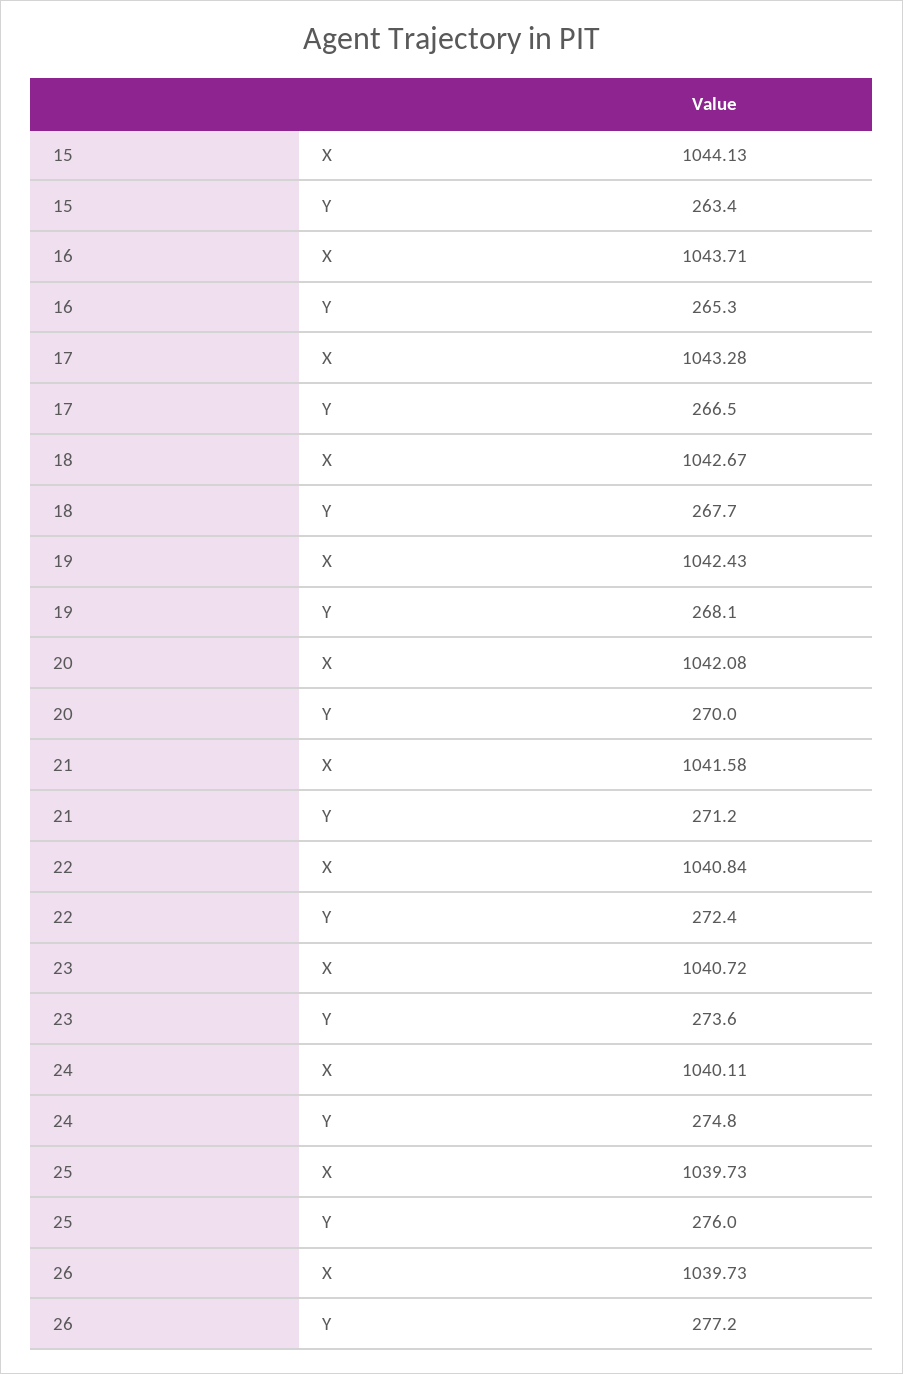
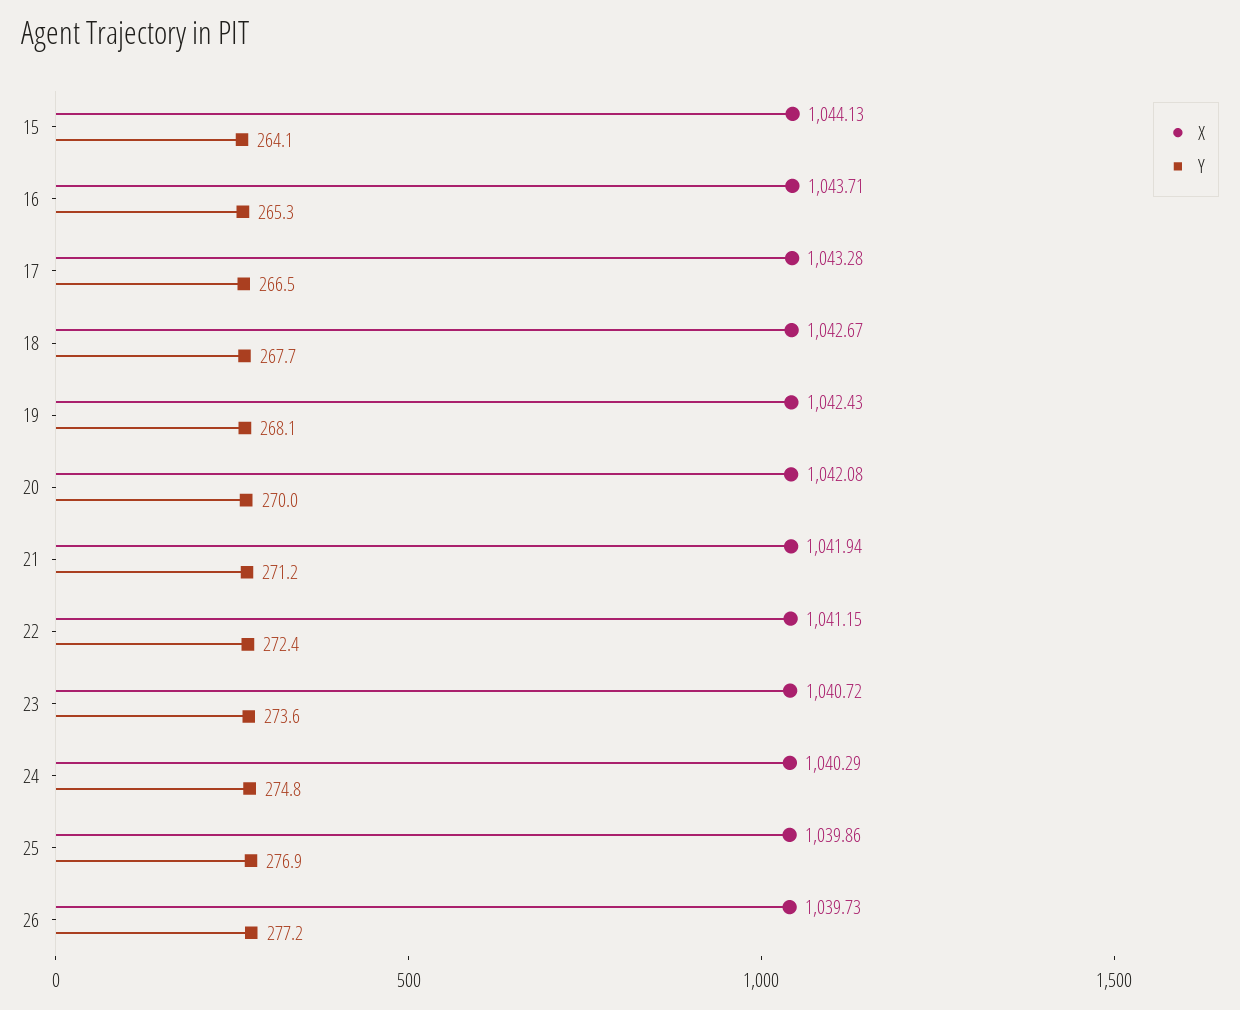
  {
    "X": {
      "15": 1044.13,
      "16": 1043.71,
      "17": 1043.28,
      "18": 1042.67,
      "19": 1042.43,
      "20": 1042.08,
-     "21": 1041.58,
+     "21": 1041.94,
-     "22": 1040.84,
+     "22": 1041.15,
      "23": 1040.72,
-     "24": 1040.11,
+     "24": 1040.29,
-     "25": 1039.73,
+     "25": 1039.86,
      "26": 1039.73
    },
    "Y": {
-     "15": 263.4,
+     "15": 264.1,
      "16": 265.3,
      "17": 266.5,
      "18": 267.7,
      "19": 268.1,
      "20": 270,
      "21": 271.2,
      "22": 272.4,
      "23": 273.6,
      "24": 274.8,
-     "25": 276,
+     "25": 276.9,
      "26": 277.2
    }
  }

